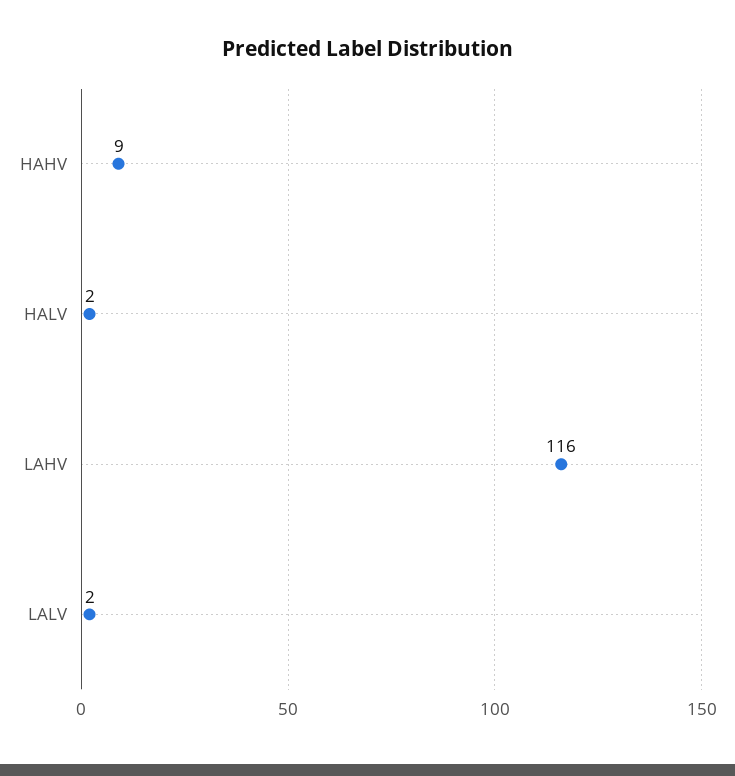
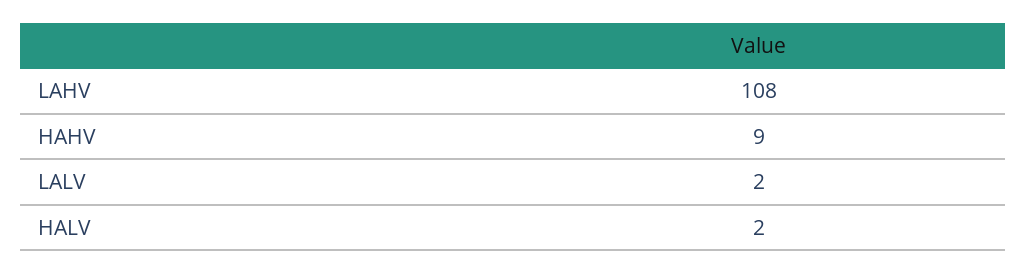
  {
    "HAHV": 9,
    "HALV": 2,
-   "LAHV": 116,
+   "LAHV": 108,
    "LALV": 2
  }

